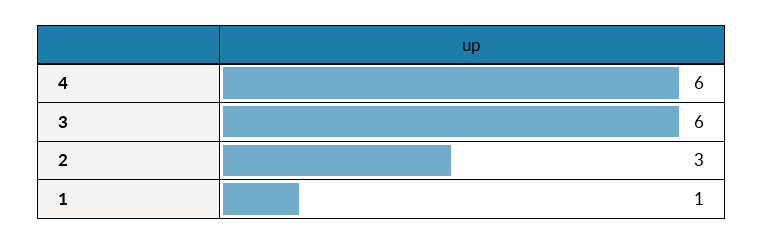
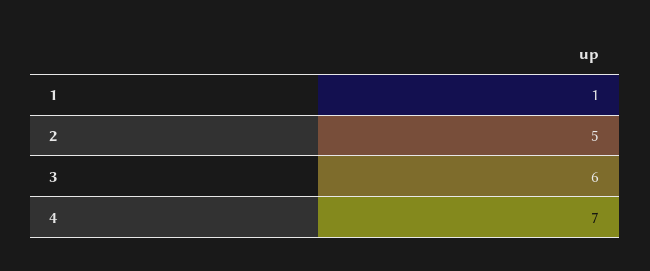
  {
-   "4": 6,
+   "4": 7,
    "3": 6,
-   "2": 3,
+   "2": 5,
    "1": 1
  }

